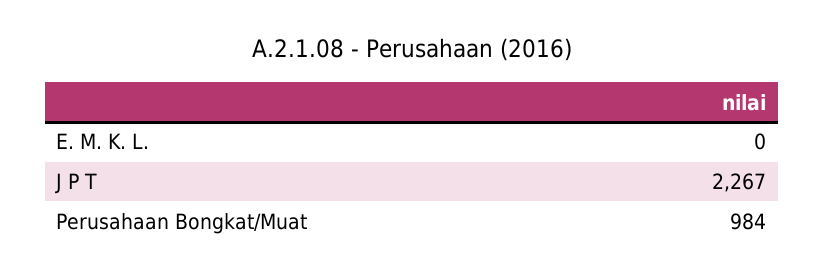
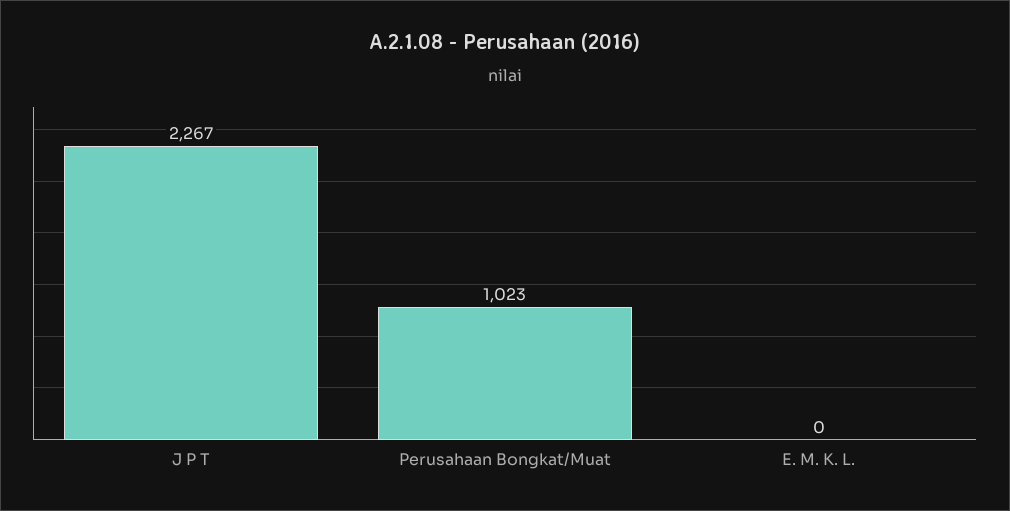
  {
    "E. M. K. L.": 0,
    "J P T": 2267,
-   "Perusahaan Bongkat/Muat": 984
+   "Perusahaan Bongkat/Muat": 1023
  }

